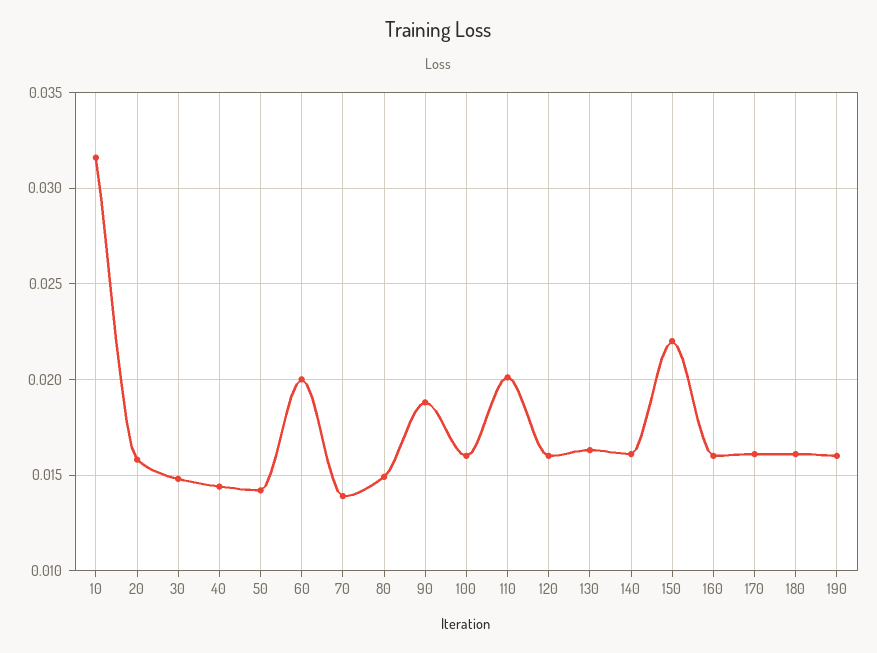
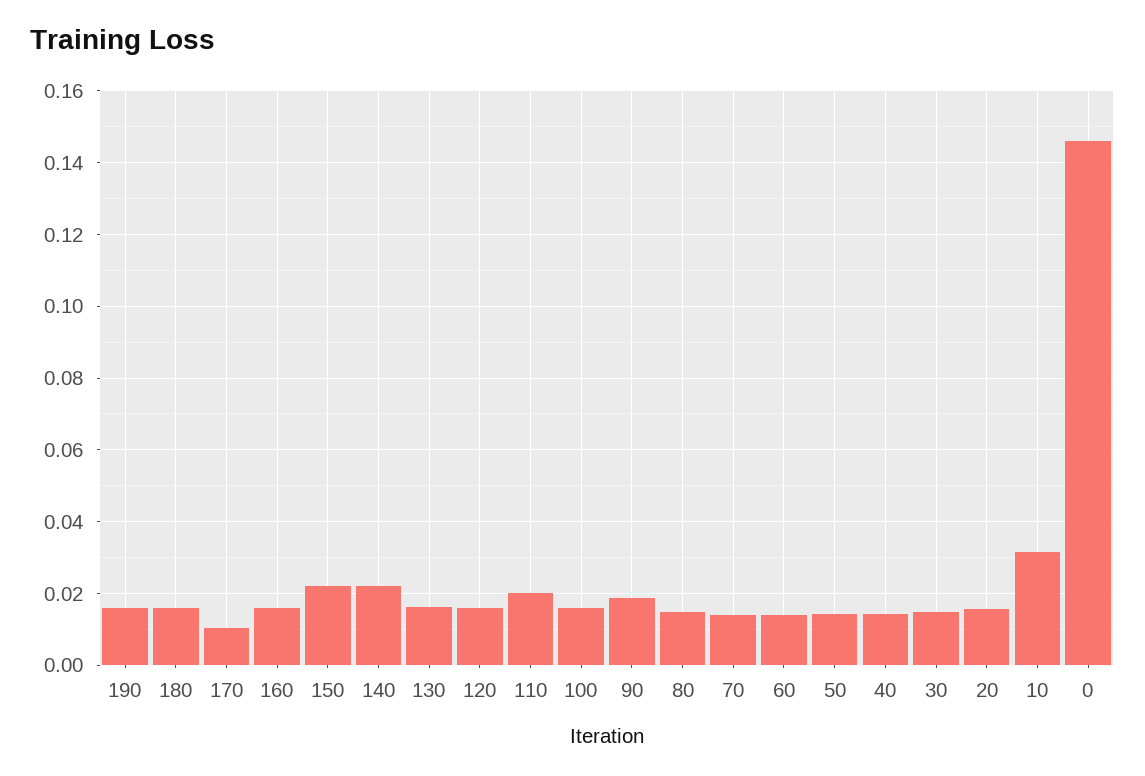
  {
    "10": 0.0315,
    "20": 0.016,
    "30": 0.015,
    "40": 0.0145,
    "50": 0.014,
-   "60": 0.02,
+   "60": 0.014,
    "70": 0.014,
    "80": 0.015,
    "90": 0.019,
    "100": 0.016,
    "110": 0.02,
    "120": 0.016,
    "130": 0.0165,
-   "140": 0.016,
+   "140": 0.022,
    "150": 0.022,
    "160": 0.016,
-   "170": 0.016,
+   "170": 0.01,
    "180": 0.016,
-   "190": 0.016
+   "190": 0.016,
+   "0": 0.146
  }

